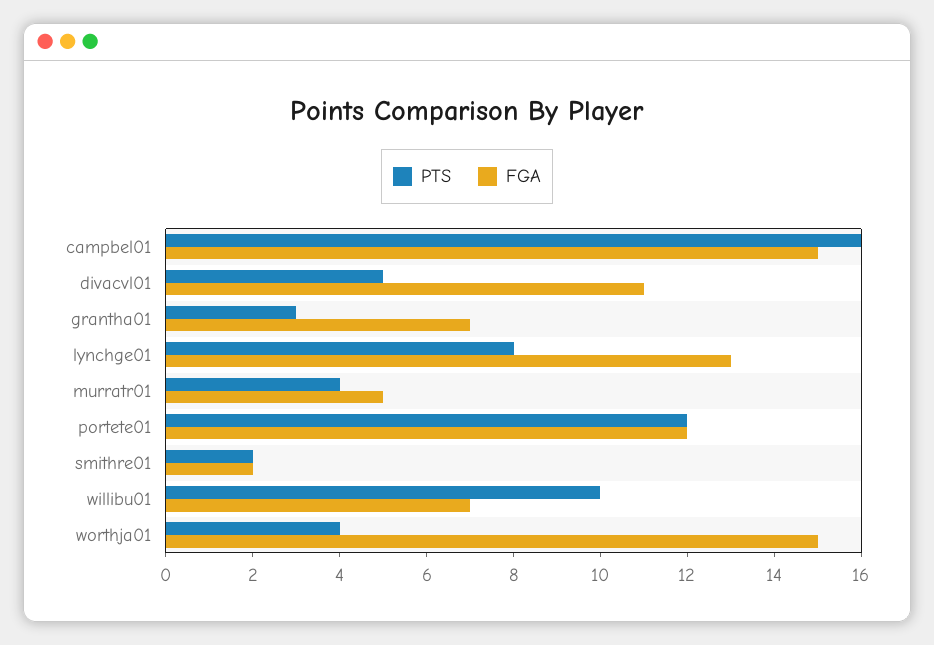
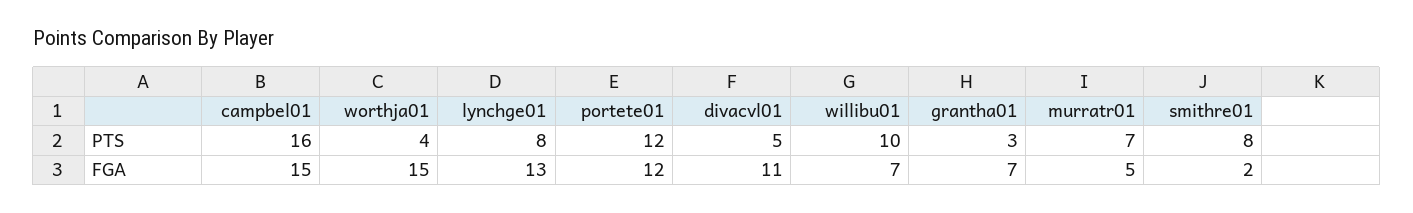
  {
    "PTS": {
      "campbel01": 16,
      "divacvl01": 5,
      "grantha01": 3,
      "lynchge01": 8,
-     "murratr01": 4,
+     "murratr01": 7,
      "portete01": 12,
-     "smithre01": 2,
+     "smithre01": 8,
      "willibu01": 10,
      "worthja01": 4
    },
    "FGA": {
      "campbel01": 15,
      "divacvl01": 11,
      "grantha01": 7,
      "lynchge01": 13,
      "murratr01": 5,
      "portete01": 12,
      "smithre01": 2,
      "willibu01": 7,
      "worthja01": 15
    }
  }

